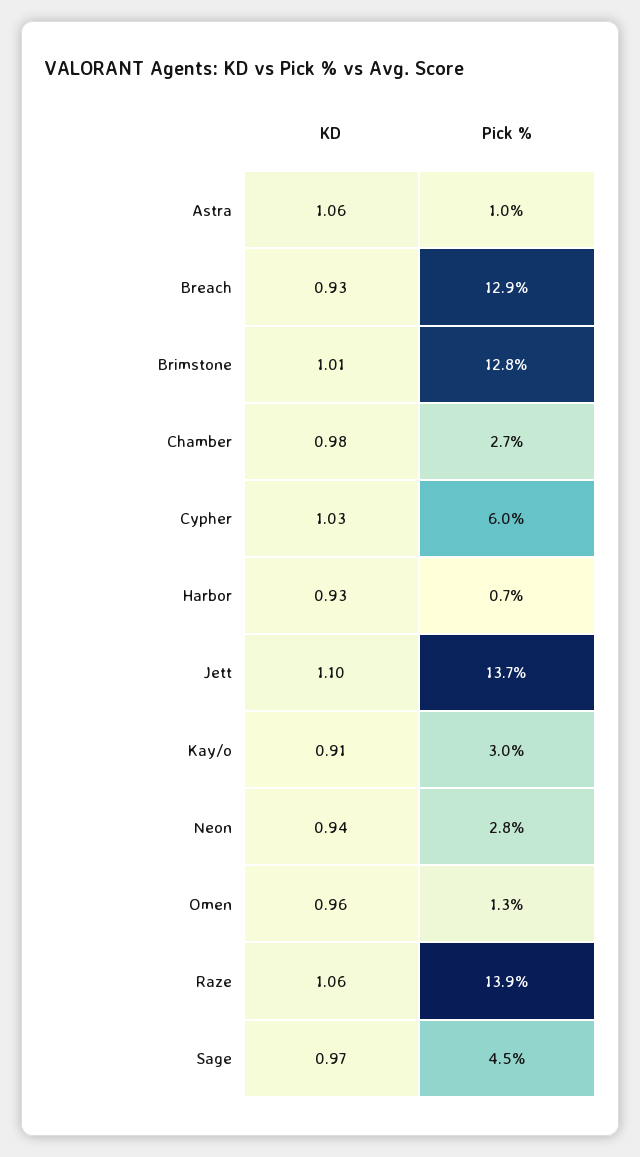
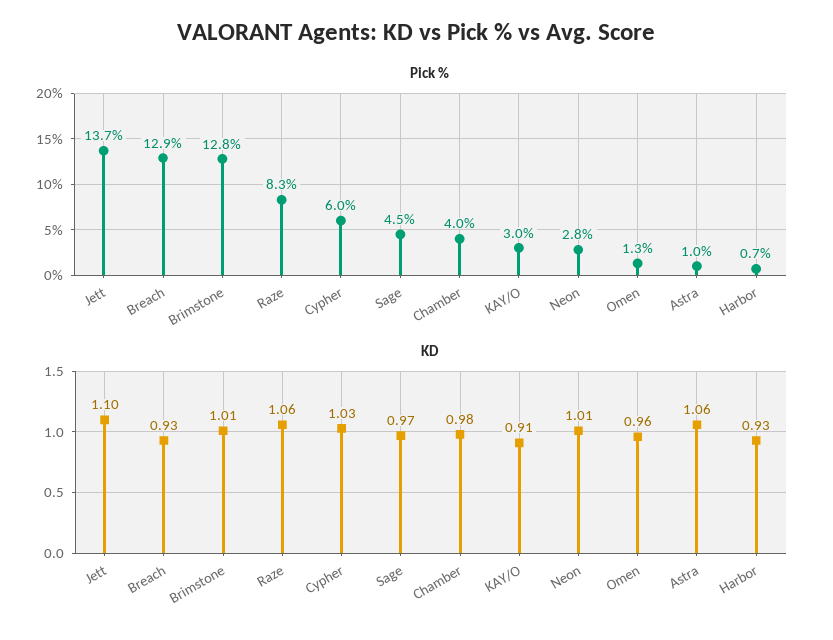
  {
    "KD": {
      "Astra": 1.06,
      "Breach": 0.93,
      "Brimstone": 1.01,
      "Chamber": 0.98,
      "Cypher": 1.03,
      "Harbor": 0.93,
      "Jett": 1.1,
      "Kay/o": 0.91,
-     "Neon": 0.94,
+     "Neon": 1.01,
      "Omen": 0.96,
      "Raze": 1.06,
      "Sage": 0.97
    },
    "Pick %": {
      "Astra": 1,
      "Breach": 12.9,
      "Brimstone": 12.8,
-     "Chamber": 2.7,
+     "Chamber": 4,
      "Cypher": 6,
      "Harbor": 0.7,
      "Jett": 13.7,
      "Kay/o": 3,
      "Neon": 2.8,
      "Omen": 1.3,
-     "Raze": 13.9,
+     "Raze": 8.3,
      "Sage": 4.5
    }
  }

